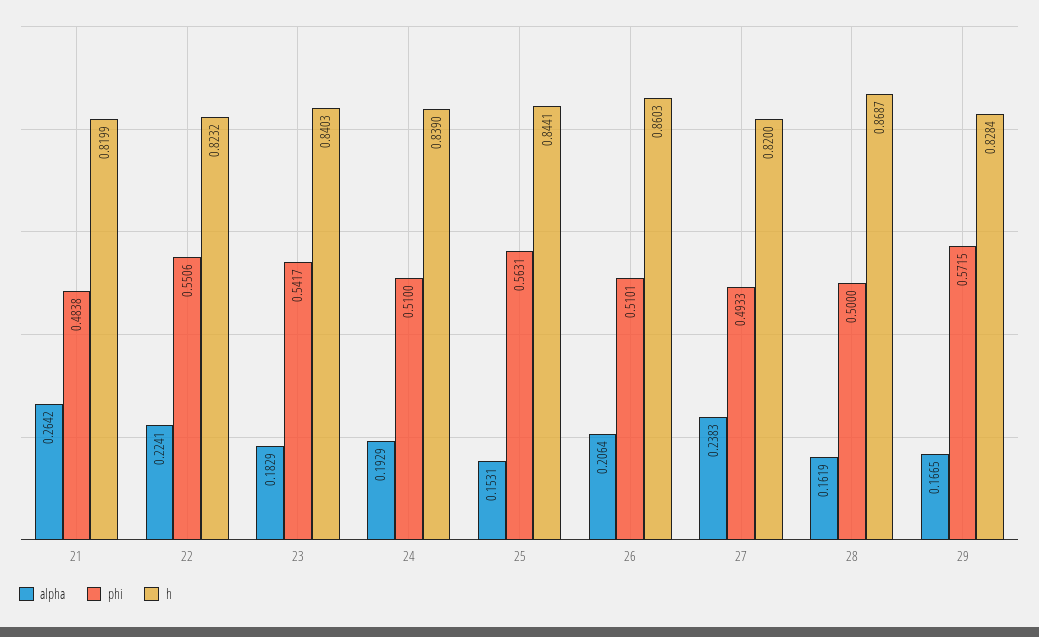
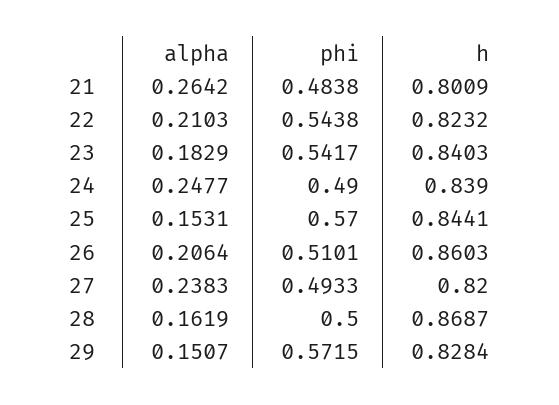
  {
    "alpha": {
      "21": 0.2642,
-     "22": 0.2241,
+     "22": 0.2103,
      "23": 0.1829,
-     "24": 0.1929,
+     "24": 0.2477,
      "25": 0.1531,
      "26": 0.2064,
      "27": 0.2383,
      "28": 0.1619,
-     "29": 0.1665
+     "29": 0.1507
    },
    "phi": {
      "21": 0.4838,
-     "22": 0.5506,
+     "22": 0.5438,
      "23": 0.5417,
-     "24": 0.51,
+     "24": 0.49,
-     "25": 0.5631,
+     "25": 0.57,
      "26": 0.5101,
      "27": 0.4933,
      "28": 0.5,
      "29": 0.5715
    },
    "h": {
-     "21": 0.8199,
+     "21": 0.8009,
      "22": 0.8232,
      "23": 0.8403,
      "24": 0.839,
      "25": 0.8441,
      "26": 0.8603,
      "27": 0.82,
      "28": 0.8687,
      "29": 0.8284
    }
  }

